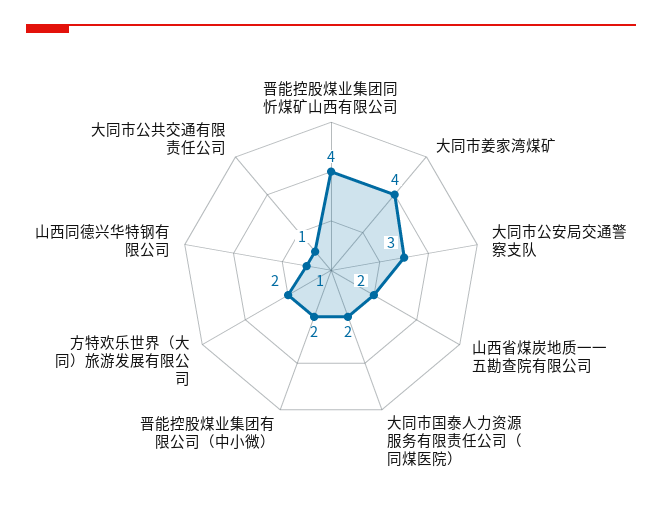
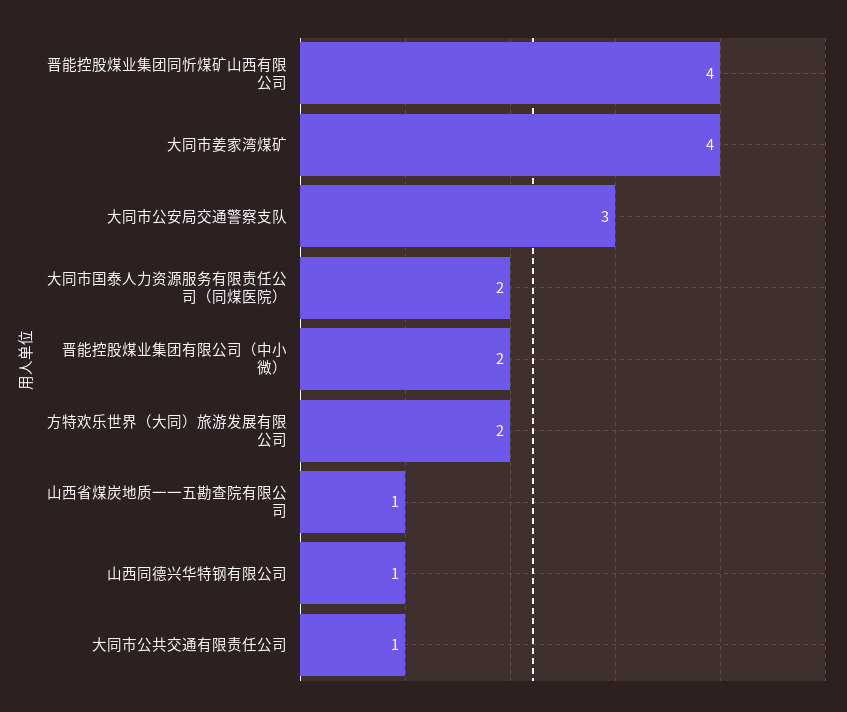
  {
    "晋能控股煤业集团同忻煤矿山西有限公司": 4,
    "大同市姜家湾煤矿": 4,
    "大同市公安局交通警察支队": 3,
-   "山西省煤炭地质一一五勘查院有限公司": 2,
+   "山西省煤炭地质一一五勘查院有限公司": 1,
    "大同市国泰人力资源服务有限责任公司（同煤医院）": 2,
    "晋能控股煤业集团有限公司（中小微）": 2,
    "方特欢乐世界（大同）旅游发展有限公司": 2,
    "山西同德兴华特钢有限公司": 1,
    "大同市公共交通有限责任公司": 1
  }

